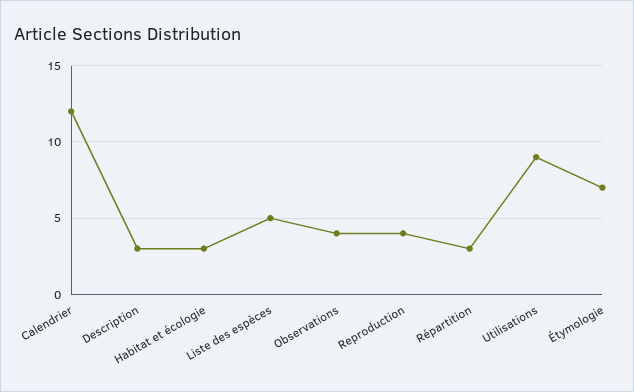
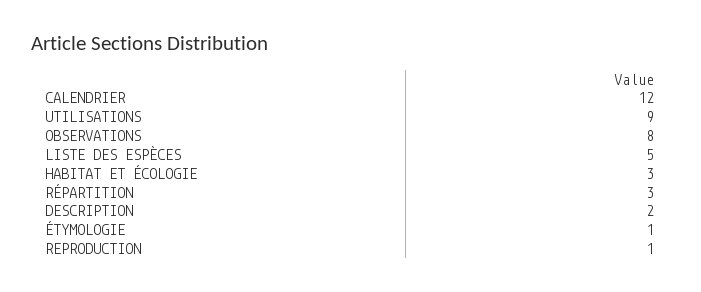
  {
    "Calendrier": 12,
-   "Description": 3,
+   "Description": 2,
    "Habitat et écologie": 3,
    "Liste des espèces": 5,
-   "Observations": 4,
+   "Observations": 8,
-   "Reproduction": 4,
+   "Reproduction": 1,
    "Répartition": 3,
    "Utilisations": 9,
-   "Étymologie": 7
+   "Étymologie": 1
  }

